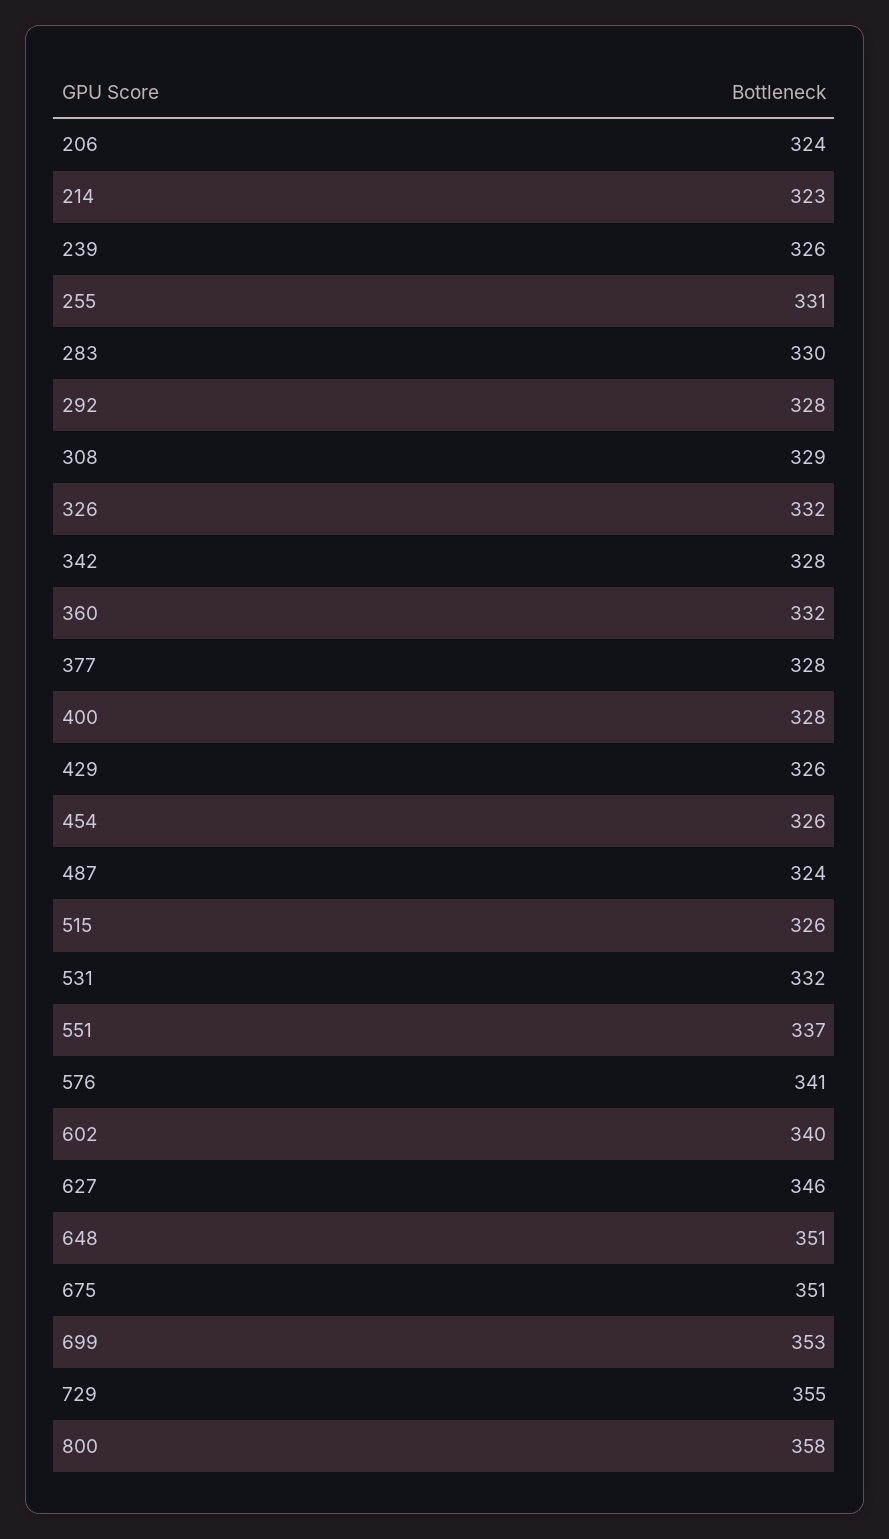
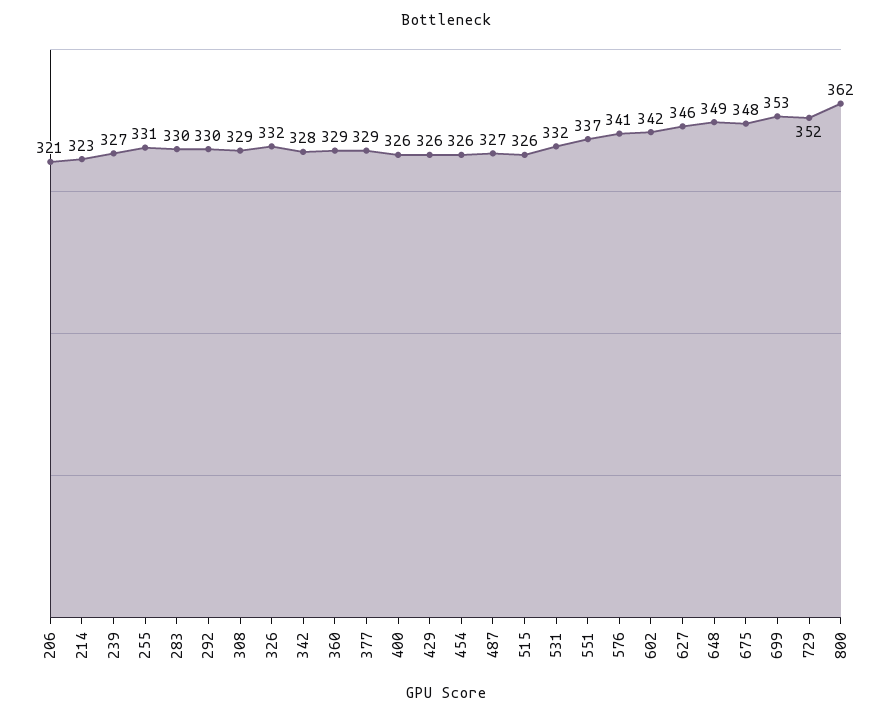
  {
-   "206": 324,
+   "206": 321,
    "214": 323,
-   "239": 326,
+   "239": 327,
    "255": 331,
    "283": 330,
-   "292": 328,
+   "292": 330,
    "308": 329,
    "326": 332,
    "342": 328,
-   "360": 332,
+   "360": 329,
-   "377": 328,
+   "377": 329,
-   "400": 328,
+   "400": 326,
    "429": 326,
    "454": 326,
-   "487": 324,
+   "487": 327,
    "515": 326,
    "531": 332,
    "551": 337,
    "576": 341,
-   "602": 340,
+   "602": 342,
    "627": 346,
-   "648": 351,
+   "648": 349,
-   "675": 351,
+   "675": 348,
    "699": 353,
-   "729": 355,
+   "729": 352,
-   "800": 358
+   "800": 362
  }

